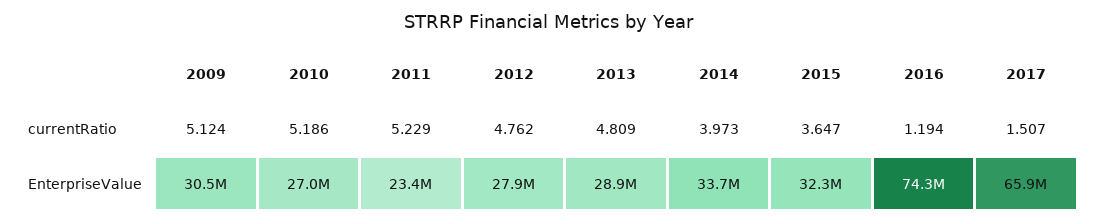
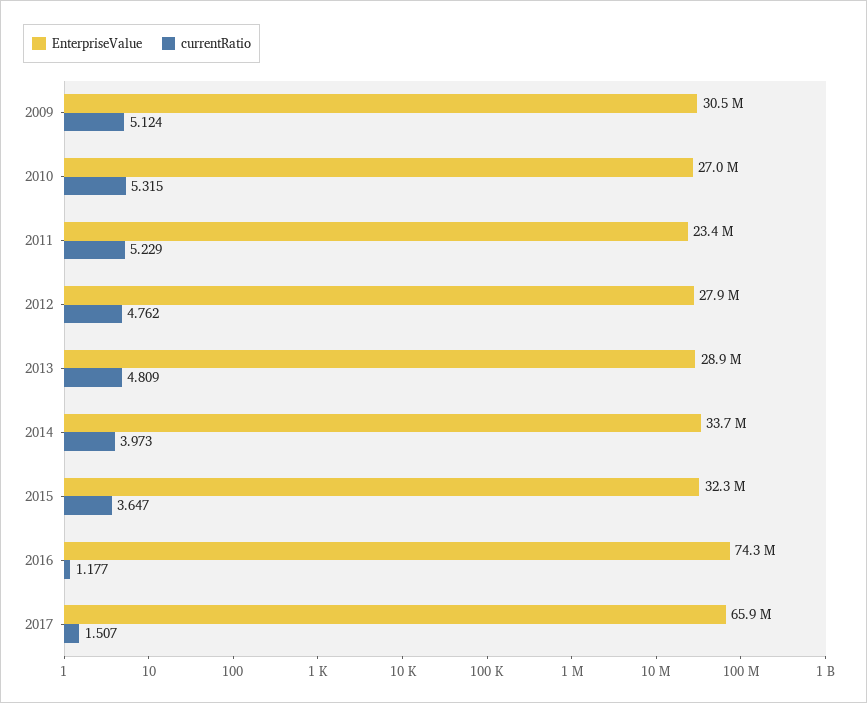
  {
    "currentRatio": {
      "2009": 5.124,
-     "2010": 5.186,
+     "2010": 5.315,
      "2011": 5.229,
      "2012": 4.762,
      "2013": 4.809,
      "2014": 3.973,
      "2015": 3.647,
-     "2016": 1.194,
+     "2016": 1.177,
      "2017": 1.507
    },
    "EnterpriseValue": {
      "2009": 30500000,
      "2010": 27000000,
      "2011": 23400000,
      "2012": 27900000,
      "2013": 28900000,
      "2014": 33700000,
      "2015": 32300000,
      "2016": 74300000,
      "2017": 65900000
    }
  }

